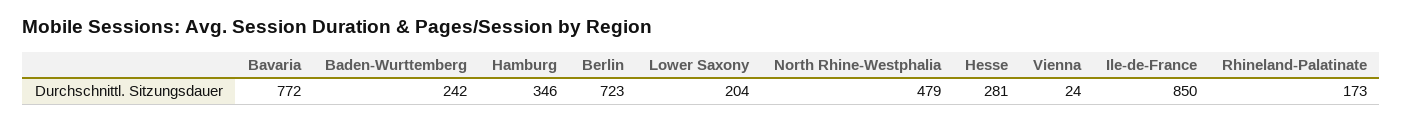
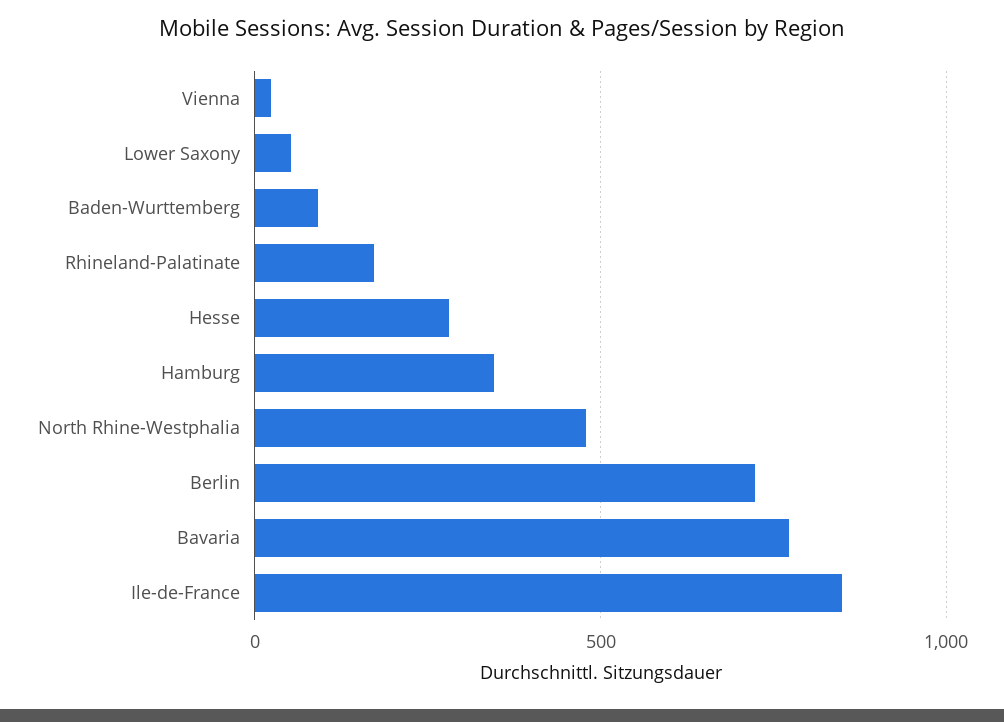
  {
    "Bavaria": 772,
-   "Baden-Wurttemberg": 242,
+   "Baden-Wurttemberg": 100,
    "Hamburg": 346,
    "Berlin": 723,
-   "Lower Saxony": 204,
+   "Lower Saxony": 50,
    "North Rhine-Westphalia": 479,
    "Hesse": 281,
    "Vienna": 24,
    "Ile-de-France": 850,
    "Rhineland-Palatinate": 173
  }

